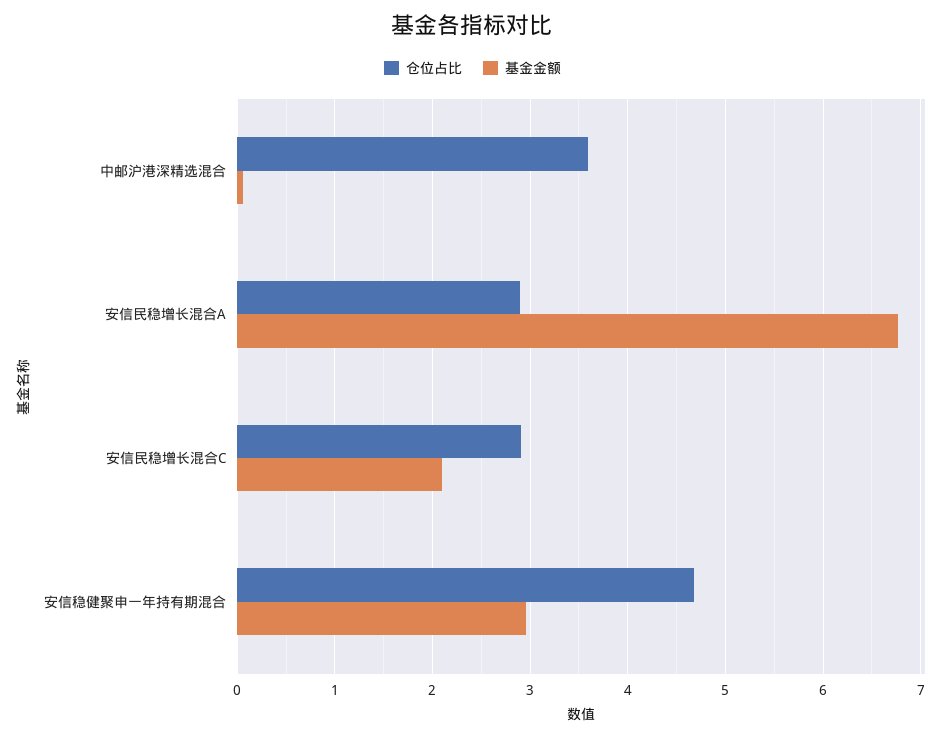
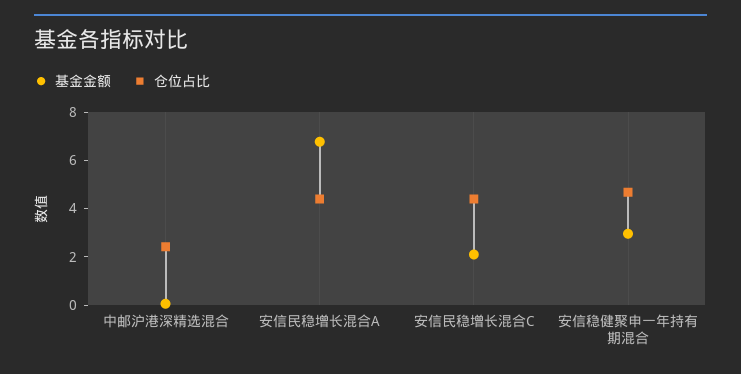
  {
    "仓位占比": {
-     "中邮沪港深精选混合": 3.6,
+     "中邮沪港深精选混合": 2.5,
-     "安信民稳增长混合A": 2.9,
+     "安信民稳增长混合A": 4.5,
-     "安信民稳增长混合C": 2.9,
+     "安信民稳增长混合C": 4.5,
      "安信稳健聚申一年持有期混合": 4.7
    },
    "基金金额": {
      "中邮沪港深精选混合": 0.1,
      "安信民稳增长混合A": 6.8,
      "安信民稳增长混合C": 2.1,
      "安信稳健聚申一年持有期混合": 3
    }
  }

